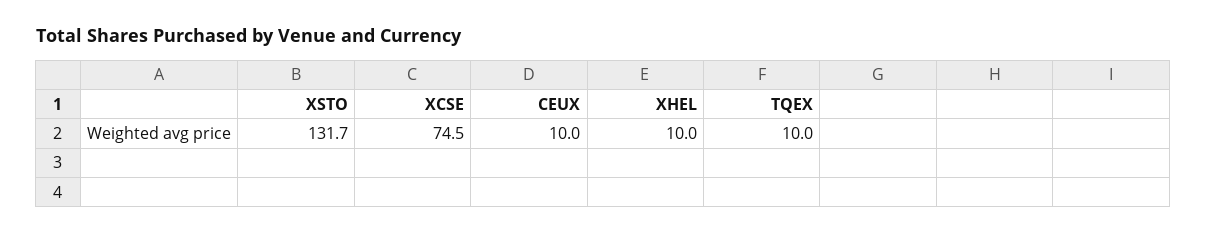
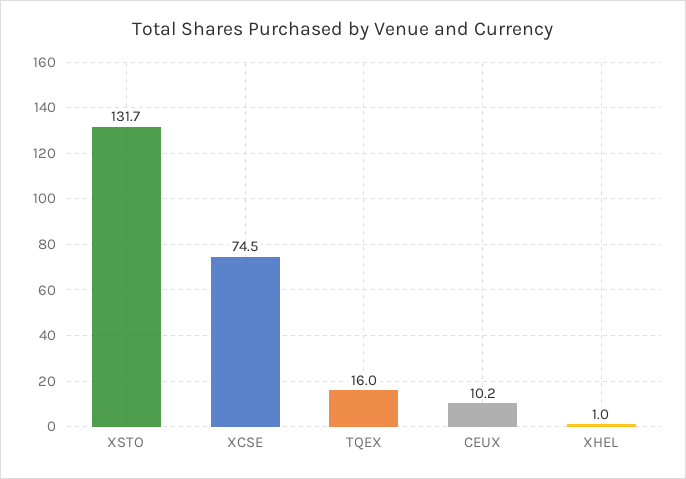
  {
    "XSTO": 131.7,
    "XCSE": 74.5,
-   "CEUX": 10,
+   "CEUX": 10.2,
-   "XHEL": 10,
+   "XHEL": 1,
-   "TQEX": 10
+   "TQEX": 16
  }

